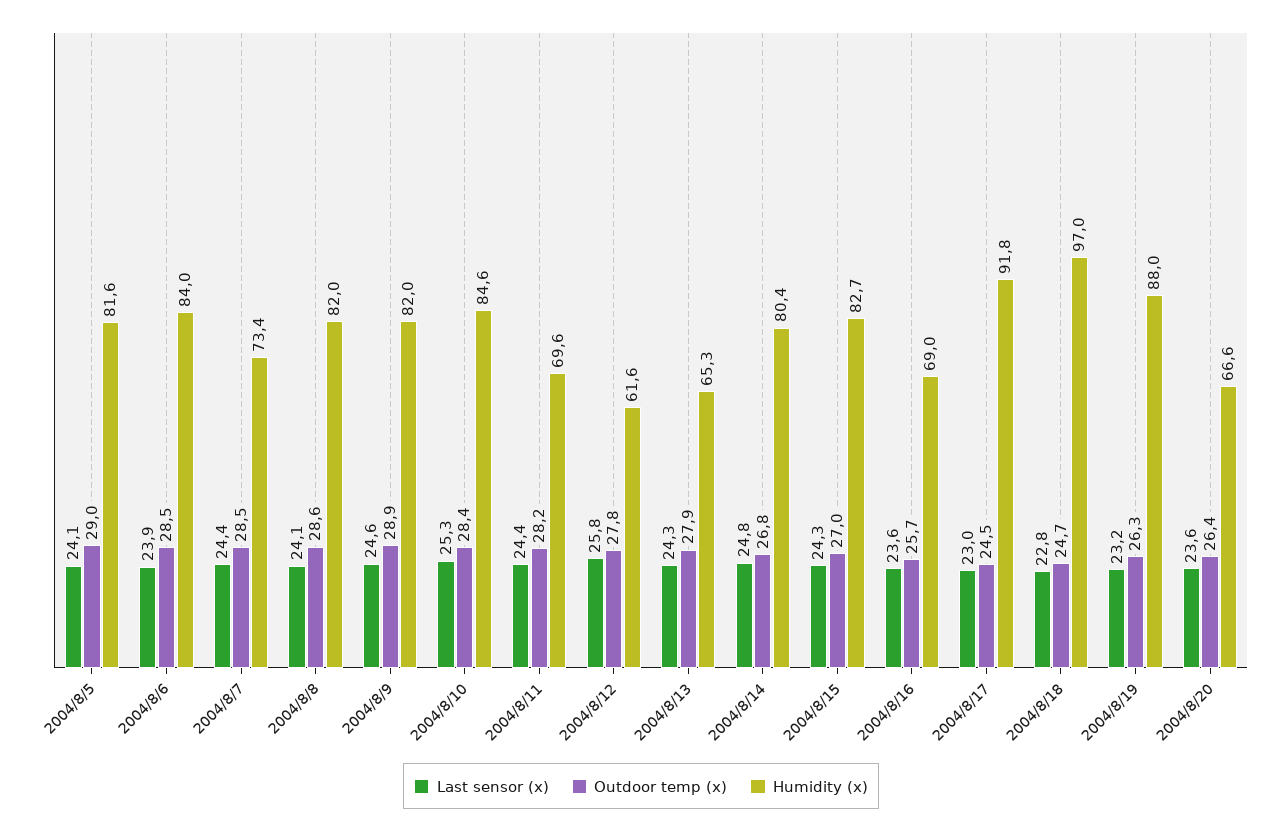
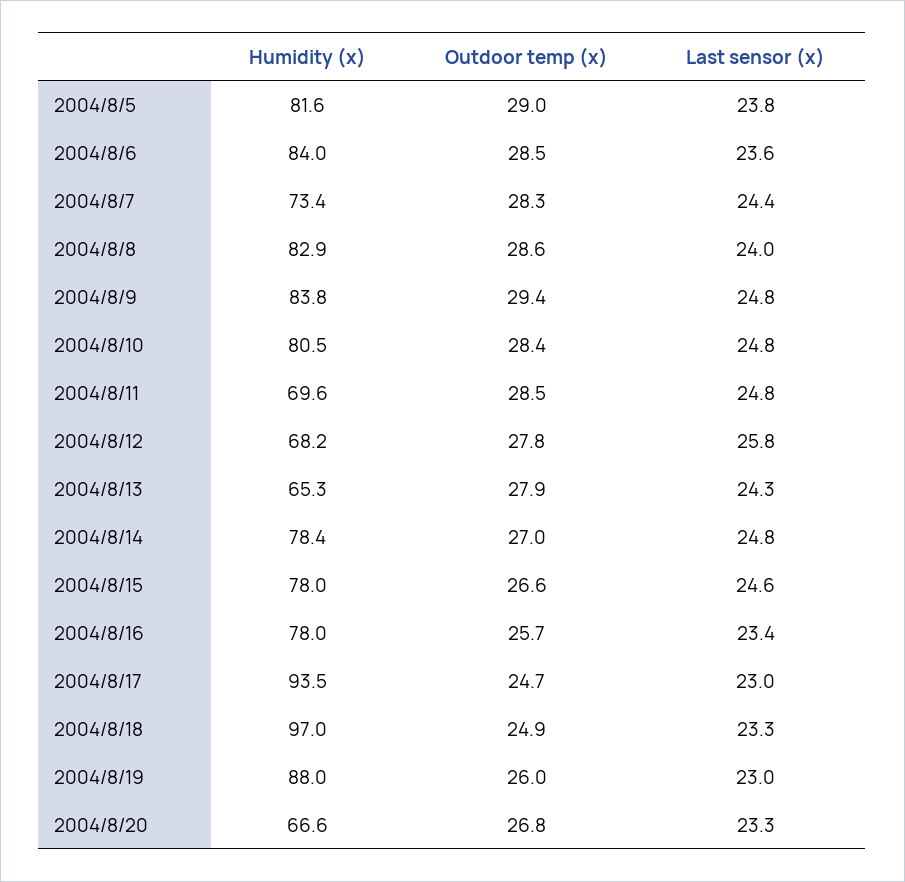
  {
    "Last sensor (x)": {
-     "2004/8/5": 24.1,
+     "2004/8/5": 23.8,
-     "2004/8/6": 23.9,
+     "2004/8/6": 23.6,
      "2004/8/7": 24.4,
-     "2004/8/8": 24.1,
+     "2004/8/8": 24,
-     "2004/8/9": 24.6,
+     "2004/8/9": 24.8,
-     "2004/8/10": 25.3,
+     "2004/8/10": 24.8,
-     "2004/8/11": 24.4,
+     "2004/8/11": 24.8,
      "2004/8/12": 25.8,
      "2004/8/13": 24.3,
      "2004/8/14": 24.8,
-     "2004/8/15": 24.3,
+     "2004/8/15": 24.6,
-     "2004/8/16": 23.6,
+     "2004/8/16": 23.4,
      "2004/8/17": 23,
-     "2004/8/18": 22.8,
+     "2004/8/18": 23.3,
-     "2004/8/19": 23.2,
+     "2004/8/19": 23,
-     "2004/8/20": 23.6
+     "2004/8/20": 23.3
    },
    "Outdoor temp (x)": {
      "2004/8/5": 29,
      "2004/8/6": 28.5,
-     "2004/8/7": 28.5,
+     "2004/8/7": 28.3,
      "2004/8/8": 28.6,
-     "2004/8/9": 28.9,
+     "2004/8/9": 29.4,
      "2004/8/10": 28.4,
-     "2004/8/11": 28.2,
+     "2004/8/11": 28.5,
      "2004/8/12": 27.8,
      "2004/8/13": 27.9,
-     "2004/8/14": 26.8,
+     "2004/8/14": 27,
-     "2004/8/15": 27,
+     "2004/8/15": 26.6,
      "2004/8/16": 25.7,
-     "2004/8/17": 24.5,
+     "2004/8/17": 24.7,
-     "2004/8/18": 24.7,
+     "2004/8/18": 24.9,
-     "2004/8/19": 26.3,
+     "2004/8/19": 26,
-     "2004/8/20": 26.4
+     "2004/8/20": 26.8
    },
    "Humidity (x)": {
      "2004/8/5": 81.6,
      "2004/8/6": 84,
      "2004/8/7": 73.4,
-     "2004/8/8": 82,
+     "2004/8/8": 82.9,
-     "2004/8/9": 82,
+     "2004/8/9": 83.8,
-     "2004/8/10": 84.6,
+     "2004/8/10": 80.5,
      "2004/8/11": 69.6,
-     "2004/8/12": 61.6,
+     "2004/8/12": 68.2,
      "2004/8/13": 65.3,
-     "2004/8/14": 80.4,
+     "2004/8/14": 78.4,
-     "2004/8/15": 82.7,
+     "2004/8/15": 78,
-     "2004/8/16": 69,
+     "2004/8/16": 78,
-     "2004/8/17": 91.8,
+     "2004/8/17": 93.5,
      "2004/8/18": 97,
      "2004/8/19": 88,
      "2004/8/20": 66.6
    }
  }

